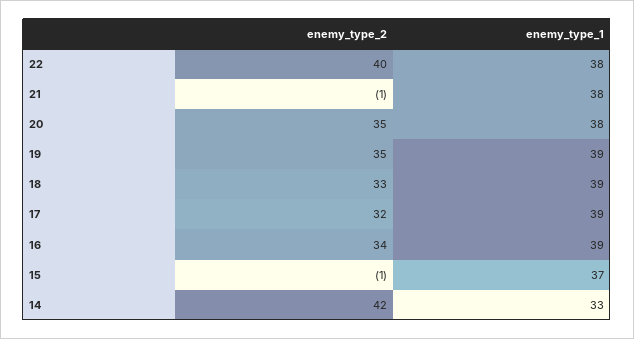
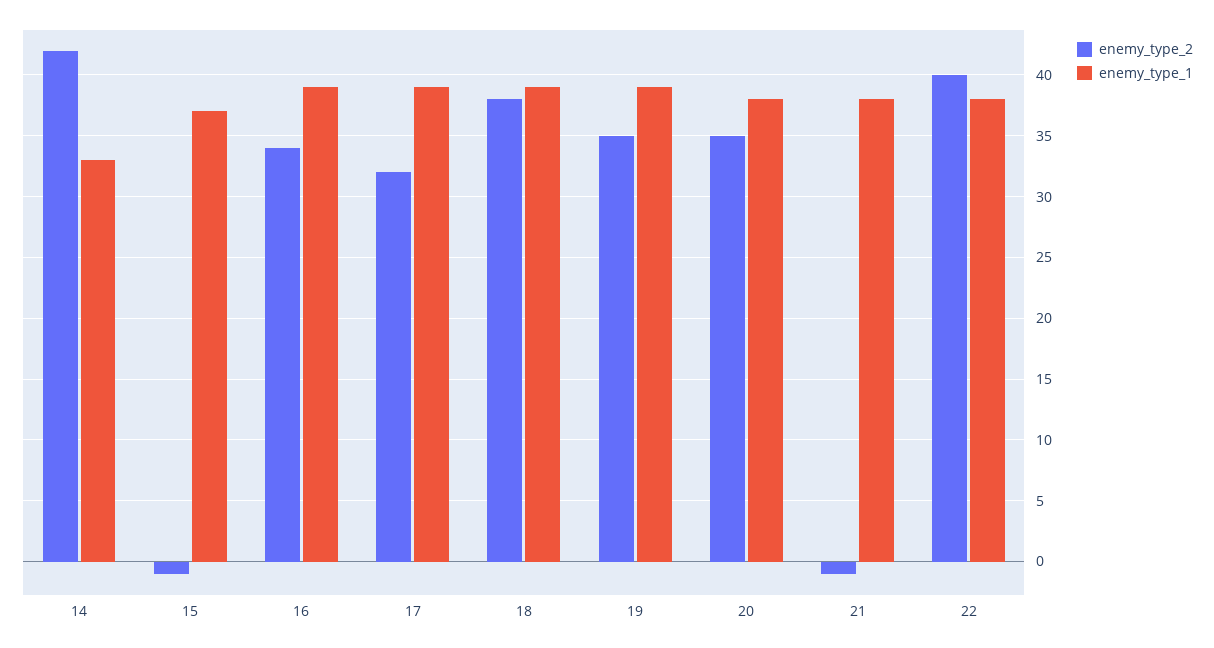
  {
    "enemy_type_2": {
      "22": 40,
      "21": -1,
      "20": 35,
      "19": 35,
-     "18": 33,
+     "18": 38,
      "17": 32,
      "16": 34,
      "15": -1,
      "14": 42
    },
    "enemy_type_1": {
      "22": 38,
      "21": 38,
      "20": 38,
      "19": 39,
      "18": 39,
      "17": 39,
      "16": 39,
      "15": 37,
      "14": 33
    }
  }

